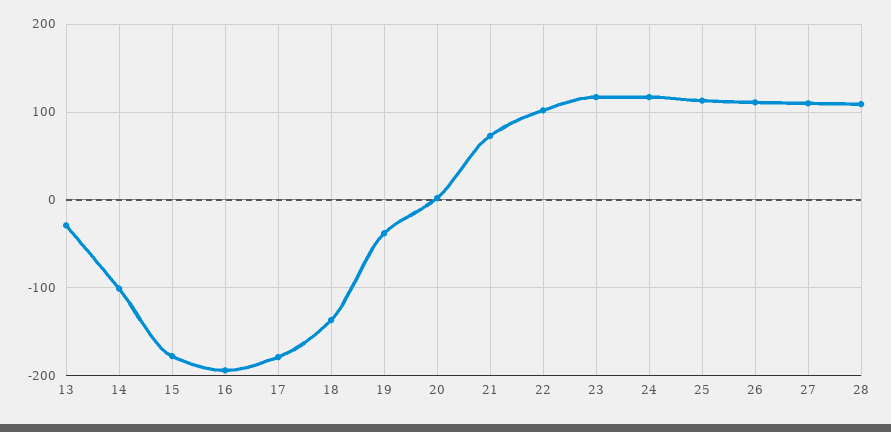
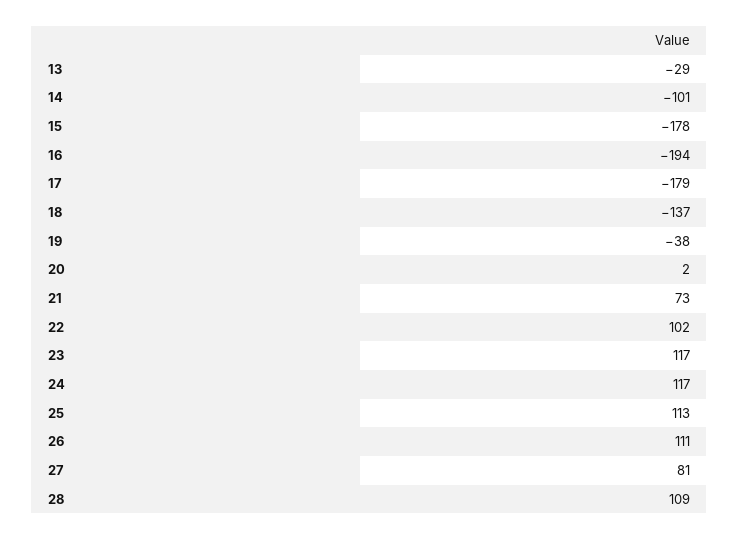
  {
    "13": -29,
    "14": -101,
    "15": -178,
    "16": -194,
    "17": -179,
    "18": -137,
    "19": -38,
    "20": 2,
    "21": 73,
    "22": 102,
    "23": 117,
    "24": 117,
    "25": 113,
    "26": 111,
-   "27": 110,
+   "27": 81,
    "28": 109
  }

